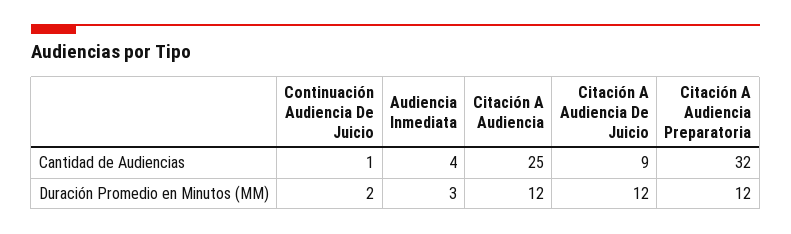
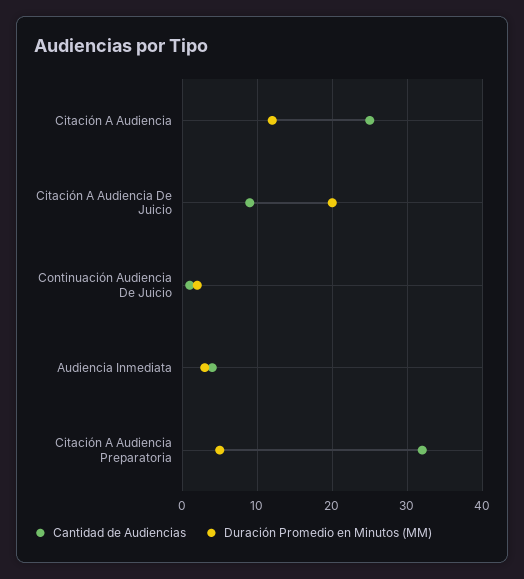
  {
    "Cantidad de Audiencias": {
      "Continuación Audiencia De Juicio": 1,
      "Audiencia Inmediata": 4,
      "Citación A Audiencia": 25,
      "Citación A Audiencia De Juicio": 9,
      "Citación A Audiencia Preparatoria": 32
    },
    "Duración Promedio en Minutos (MM)": {
      "Continuación Audiencia De Juicio": 2,
      "Audiencia Inmediata": 3,
      "Citación A Audiencia": 12,
-     "Citación A Audiencia De Juicio": 12,
+     "Citación A Audiencia De Juicio": 20,
-     "Citación A Audiencia Preparatoria": 12
+     "Citación A Audiencia Preparatoria": 5
    }
  }

